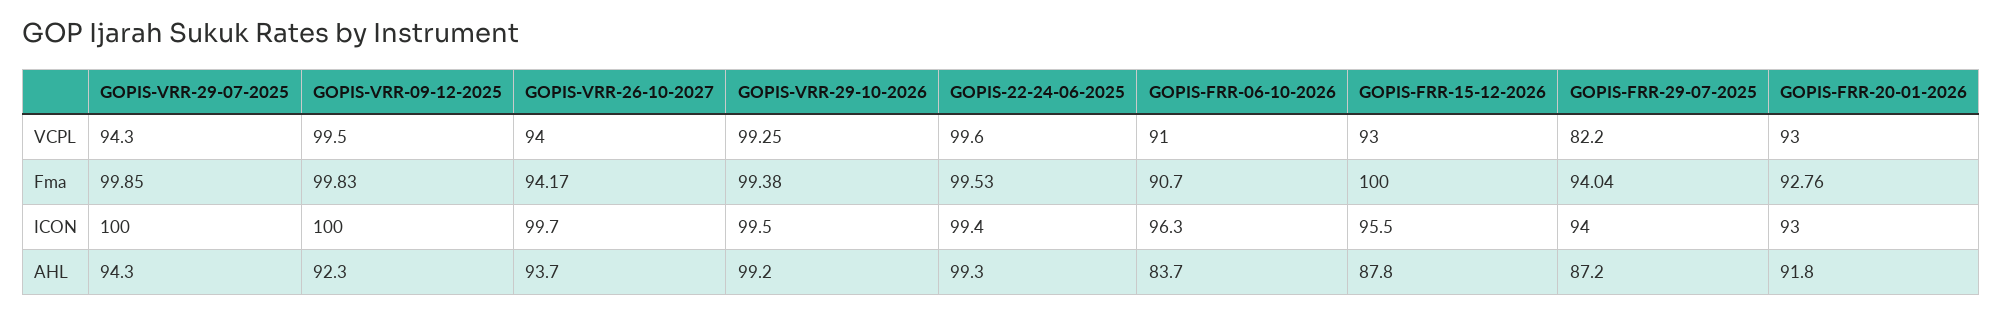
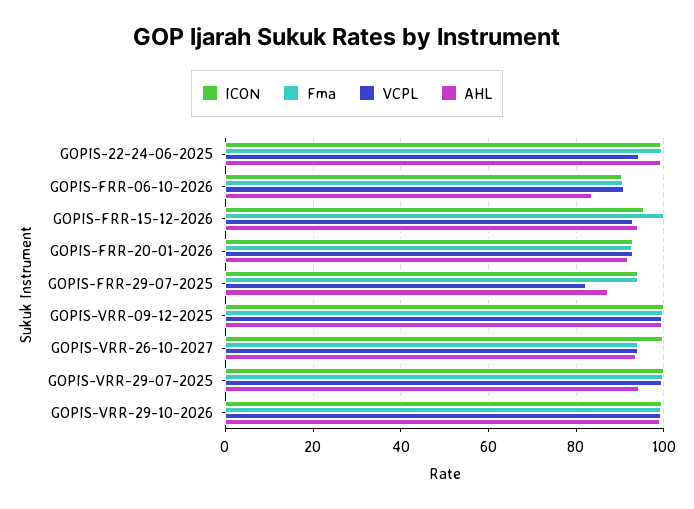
  {
    "VCPL": {
-     "GOPIS-VRR-29-07-2025": 94.3,
+     "GOPIS-VRR-29-07-2025": 100,
      "GOPIS-VRR-09-12-2025": 99.5,
      "GOPIS-VRR-26-10-2027": 94,
      "GOPIS-VRR-29-10-2026": 99.25,
-     "GOPIS-22-24-06-2025": 99.6,
+     "GOPIS-22-24-06-2025": 94,
      "GOPIS-FRR-06-10-2026": 91,
      "GOPIS-FRR-15-12-2026": 93,
      "GOPIS-FRR-29-07-2025": 82.2,
      "GOPIS-FRR-20-01-2026": 93
    },
    "Fma": {
      "GOPIS-VRR-29-07-2025": 99.85,
      "GOPIS-VRR-09-12-2025": 99.83,
      "GOPIS-VRR-26-10-2027": 94.17,
      "GOPIS-VRR-29-10-2026": 99.38,
      "GOPIS-22-24-06-2025": 99.53,
      "GOPIS-FRR-06-10-2026": 90.7,
      "GOPIS-FRR-15-12-2026": 100,
      "GOPIS-FRR-29-07-2025": 94.04,
      "GOPIS-FRR-20-01-2026": 92.76
    },
    "ICON": {
      "GOPIS-VRR-29-07-2025": 100,
      "GOPIS-VRR-09-12-2025": 100,
      "GOPIS-VRR-26-10-2027": 99.7,
      "GOPIS-VRR-29-10-2026": 99.5,
      "GOPIS-22-24-06-2025": 99.4,
-     "GOPIS-FRR-06-10-2026": 96.3,
+     "GOPIS-FRR-06-10-2026": 90,
      "GOPIS-FRR-15-12-2026": 95.5,
      "GOPIS-FRR-29-07-2025": 94,
      "GOPIS-FRR-20-01-2026": 93
    },
    "AHL": {
      "GOPIS-VRR-29-07-2025": 94.3,
-     "GOPIS-VRR-09-12-2025": 92.3,
+     "GOPIS-VRR-09-12-2025": 100,
      "GOPIS-VRR-26-10-2027": 93.7,
      "GOPIS-VRR-29-10-2026": 99.2,
      "GOPIS-22-24-06-2025": 99.3,
      "GOPIS-FRR-06-10-2026": 83.7,
-     "GOPIS-FRR-15-12-2026": 87.8,
+     "GOPIS-FRR-15-12-2026": 94,
      "GOPIS-FRR-29-07-2025": 87.2,
      "GOPIS-FRR-20-01-2026": 91.8
    }
  }

